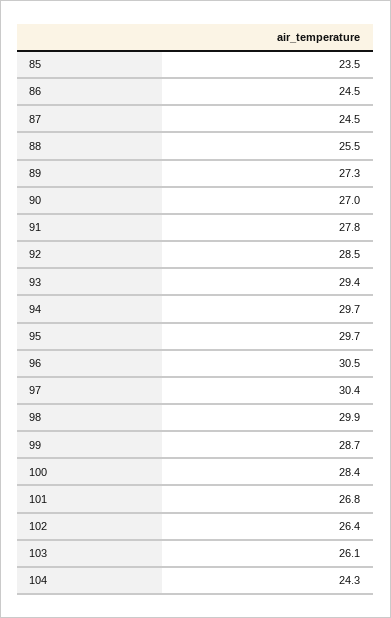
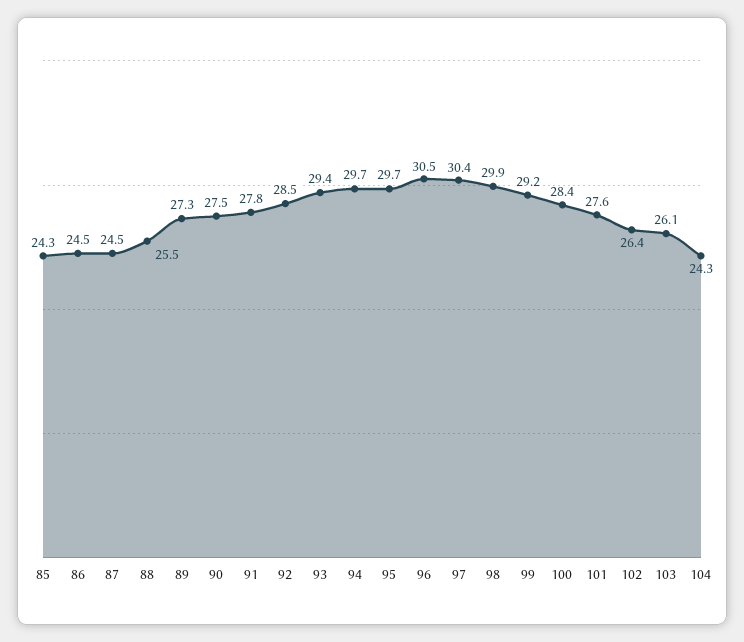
  {
-   "85": 23.5,
+   "85": 24.3,
    "86": 24.5,
    "87": 24.5,
    "88": 25.5,
    "89": 27.3,
-   "90": 27,
+   "90": 27.5,
    "91": 27.8,
    "92": 28.5,
    "93": 29.4,
    "94": 29.7,
    "95": 29.7,
    "96": 30.5,
    "97": 30.4,
    "98": 29.9,
-   "99": 28.7,
+   "99": 29.2,
    "100": 28.4,
-   "101": 26.8,
+   "101": 27.6,
    "102": 26.4,
    "103": 26.1,
    "104": 24.3
  }

